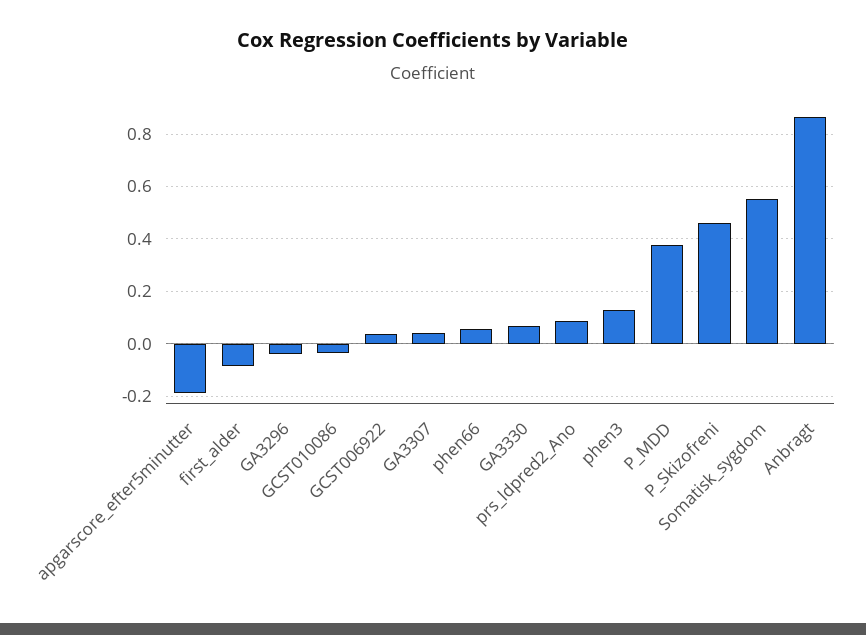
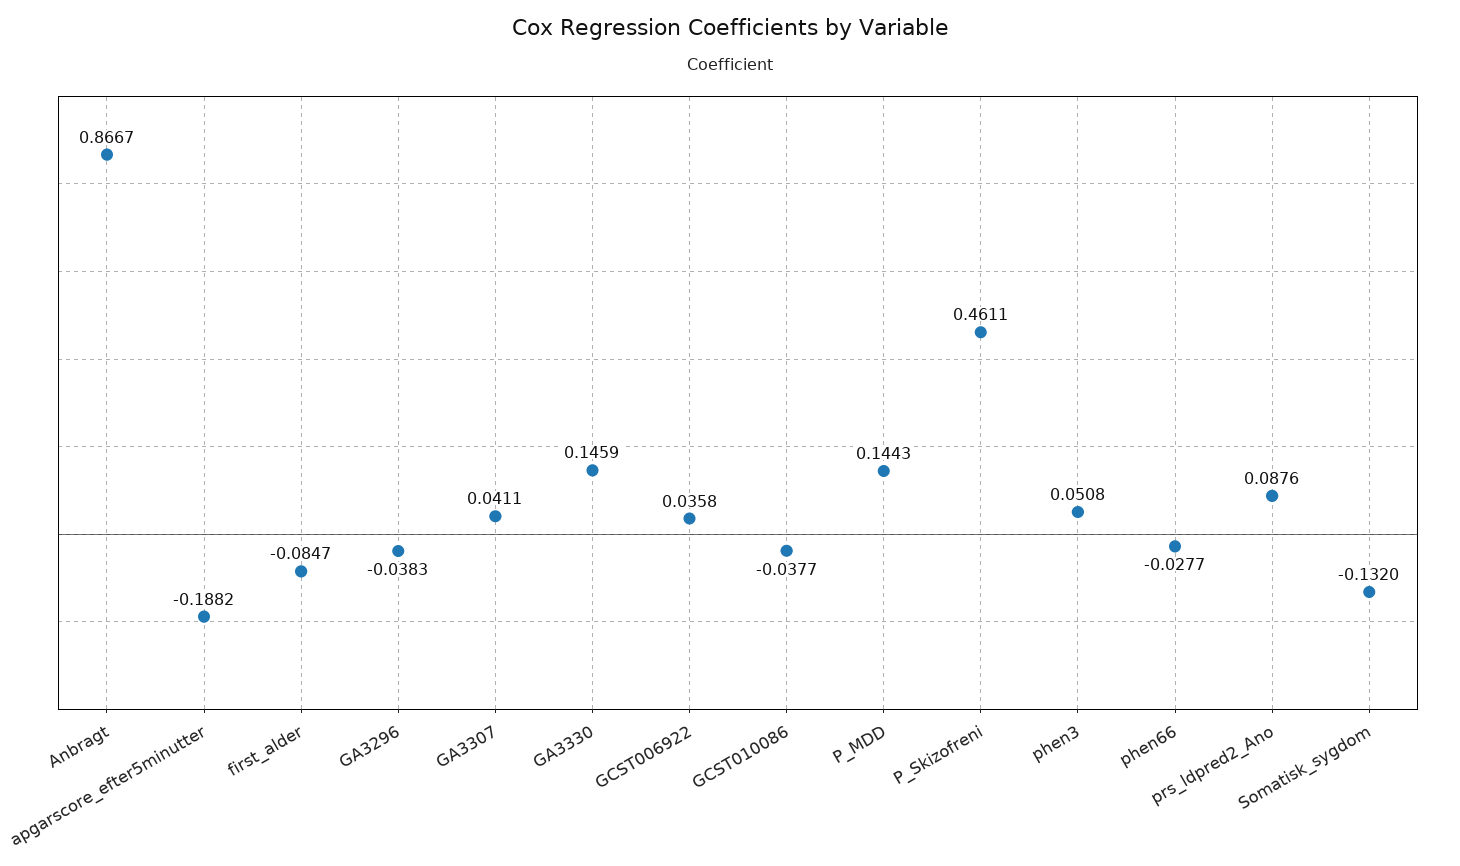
  {
    "apgarscore_efter5minutter": -0.1882,
    "first_alder": -0.0847,
    "GA3296": -0.0383,
    "GCST010086": -0.0377,
    "GCST006922": 0.0358,
    "GA3307": 0.0411,
-   "phen66": 0.05,
+   "phen66": -0.0277,
-   "GA3330": 0.075,
+   "GA3330": 0.1459,
    "prs_ldpred2_Ano": 0.0876,
-   "phen3": 0.125,
+   "phen3": 0.0508,
-   "P_MDD": 0.375,
+   "P_MDD": 0.1443,
    "P_Skizofreni": 0.4611,
-   "Somatisk_sygdom": 0.55,
+   "Somatisk_sygdom": -0.132,
    "Anbragt": 0.8667
  }

